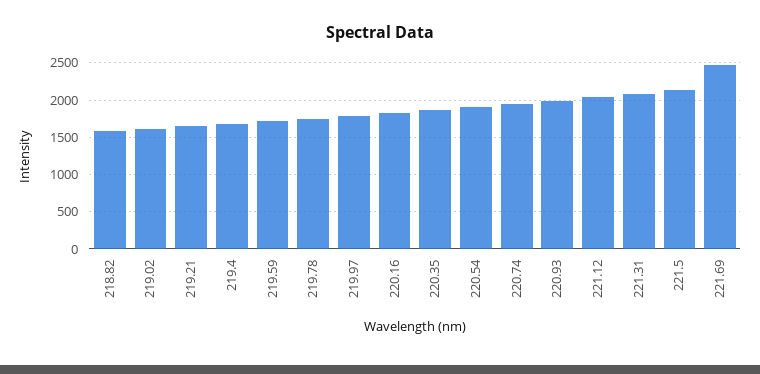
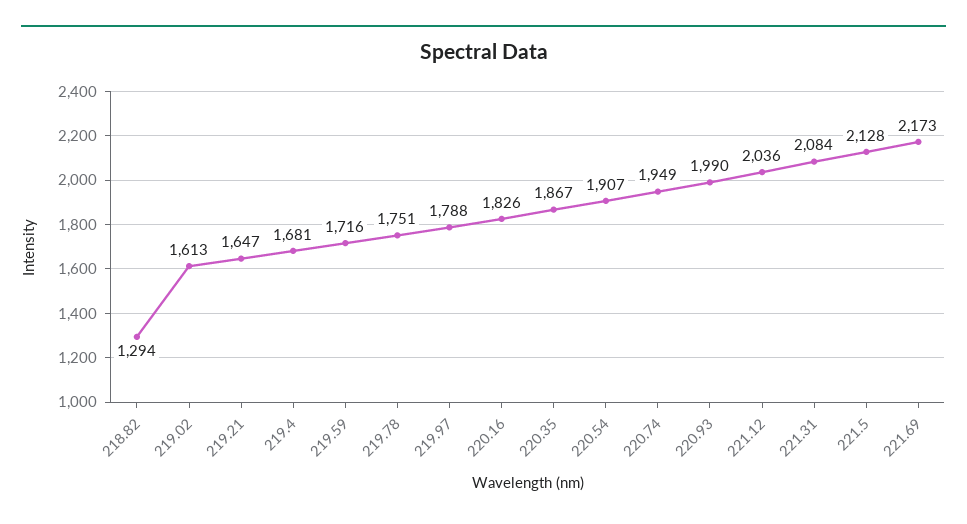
  {
-   "218.82": 1600,
+   "218.82": 1294,
    "219.02": 1613,
    "219.21": 1647,
    "219.4": 1681,
    "219.59": 1716,
    "219.78": 1751,
    "219.97": 1788,
    "220.16": 1826,
    "220.35": 1867,
    "220.54": 1907,
    "220.74": 1949,
    "220.93": 1990,
    "221.12": 2036,
    "221.31": 2084,
    "221.5": 2128,
-   "221.69": 2500
+   "221.69": 2173
  }

